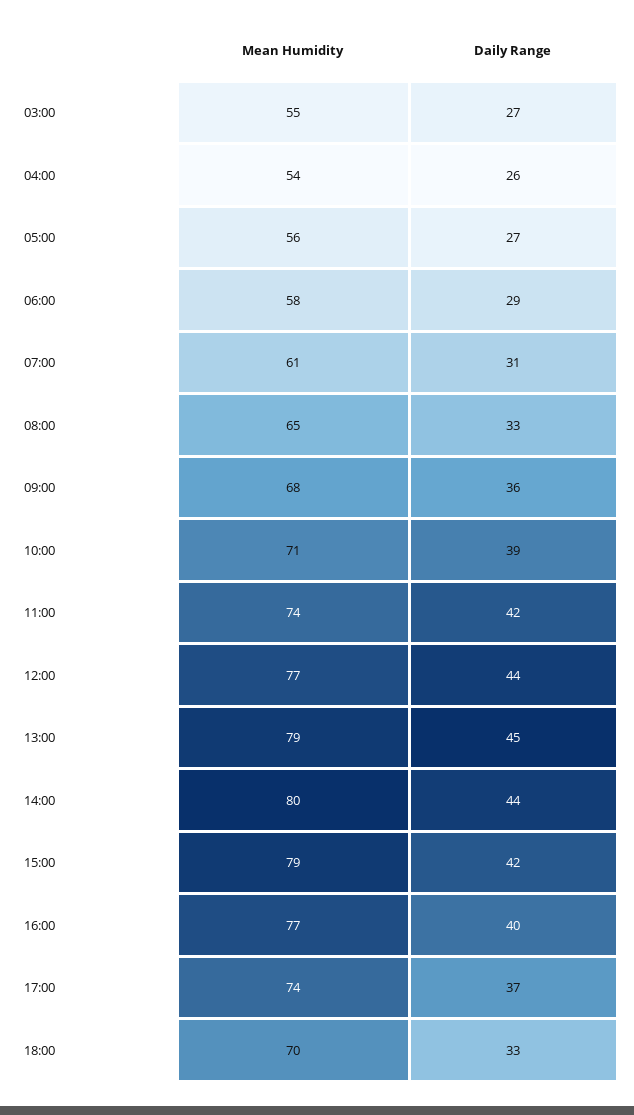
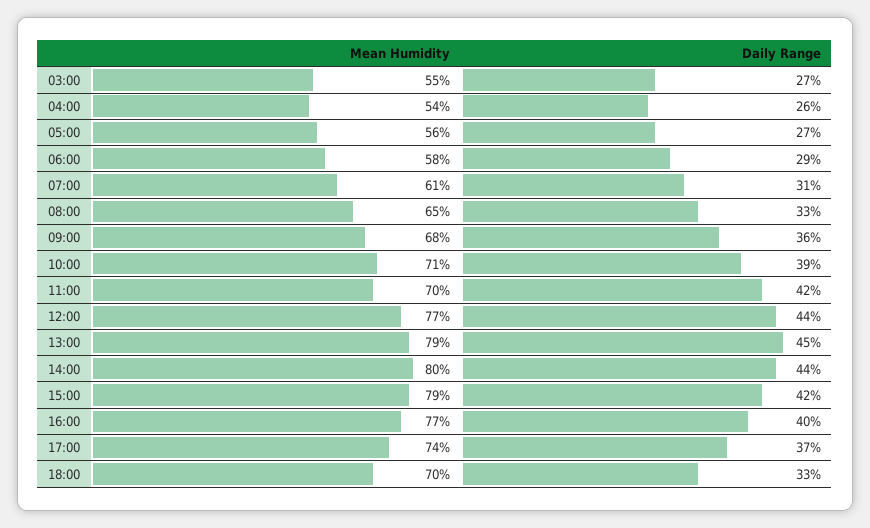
  {
    "Mean Humidity": {
      "03:00": 55,
      "04:00": 54,
      "05:00": 56,
      "06:00": 58,
      "07:00": 61,
      "08:00": 65,
      "09:00": 68,
      "10:00": 71,
-     "11:00": 74,
+     "11:00": 70,
      "12:00": 77,
      "13:00": 79,
      "14:00": 80,
      "15:00": 79,
      "16:00": 77,
      "17:00": 74,
      "18:00": 70
    },
    "Daily Range": {
      "03:00": 27,
      "04:00": 26,
      "05:00": 27,
      "06:00": 29,
      "07:00": 31,
      "08:00": 33,
      "09:00": 36,
      "10:00": 39,
      "11:00": 42,
      "12:00": 44,
      "13:00": 45,
      "14:00": 44,
      "15:00": 42,
      "16:00": 40,
      "17:00": 37,
      "18:00": 33
    }
  }

